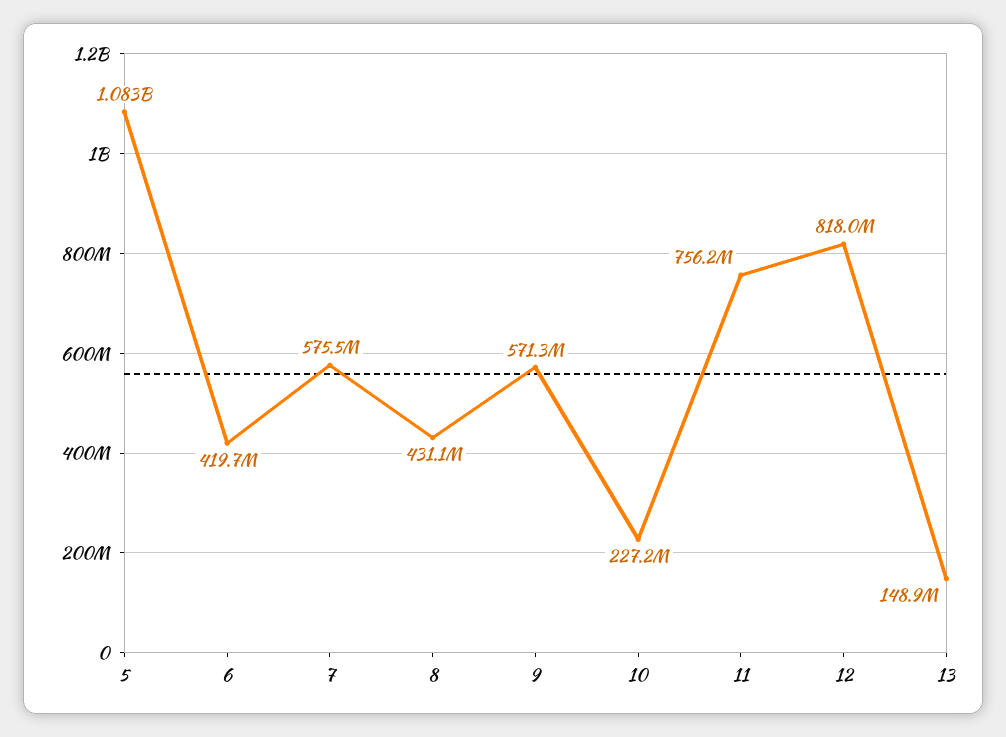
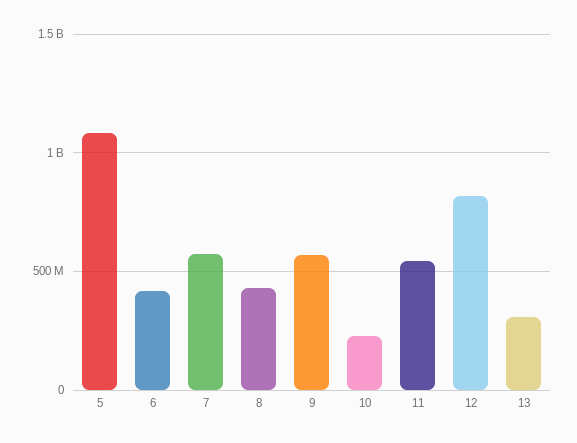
  {
    "5": 1083000000,
    "6": 419700000,
    "7": 575500000,
    "8": 431100000,
    "9": 571300000,
    "10": 227200000,
-   "11": 756200000,
+   "11": 550000000,
    "12": 818000000,
-   "13": 148900000
+   "13": 300000000
  }

